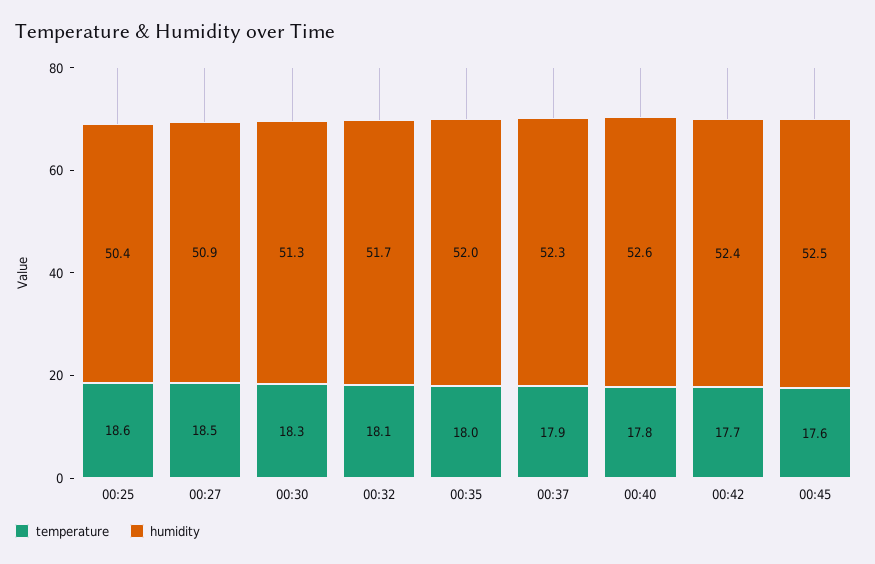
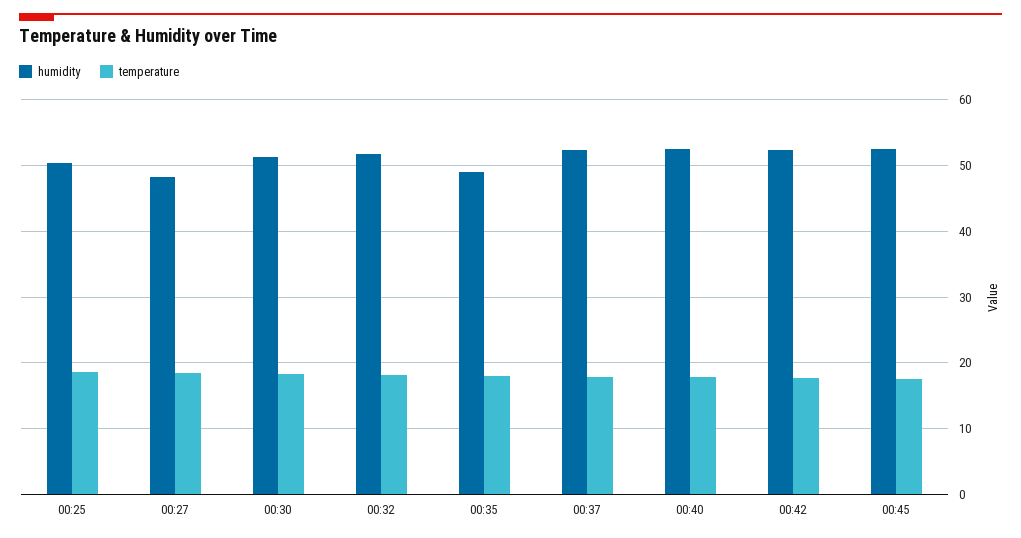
  {
    "temperature": {
      "00:25": 18.6,
      "00:27": 18.5,
      "00:30": 18.3,
      "00:32": 18.1,
      "00:35": 18,
      "00:37": 17.9,
      "00:40": 17.8,
      "00:42": 17.7,
      "00:45": 17.6
    },
    "humidity": {
      "00:25": 50.4,
-     "00:27": 50.9,
+     "00:27": 48,
      "00:30": 51.3,
      "00:32": 51.7,
-     "00:35": 52,
+     "00:35": 49,
      "00:37": 52.3,
      "00:40": 52.6,
      "00:42": 52.4,
      "00:45": 52.5
    }
  }

